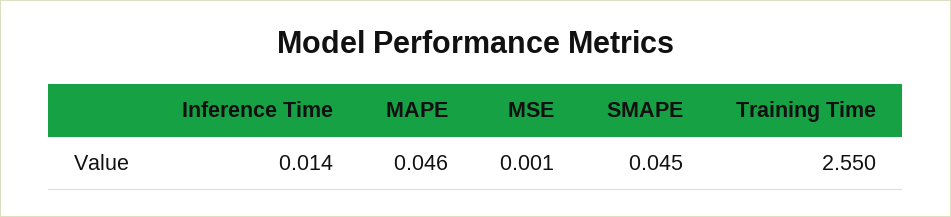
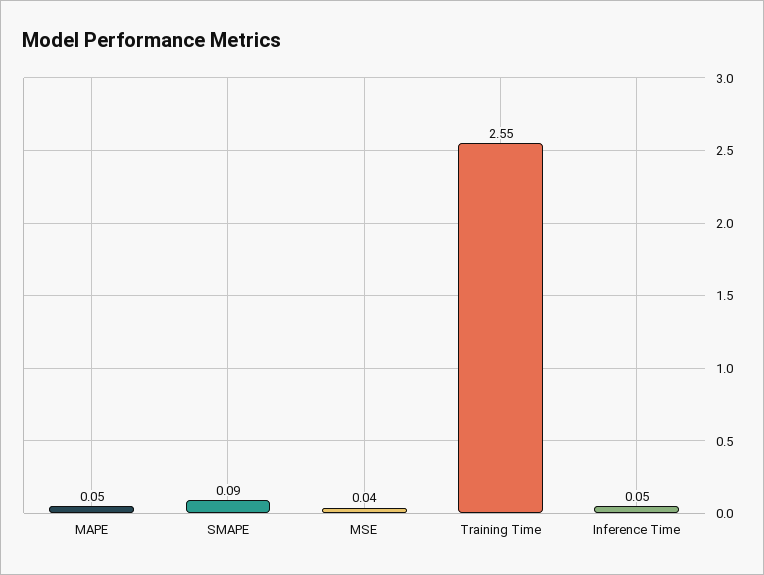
  {
-   "Inference Time": 0.014,
+   "Inference Time": 0.05,
    "MAPE": 0.046,
-   "MSE": 0.001,
+   "MSE": 0.04,
-   "SMAPE": 0.045,
+   "SMAPE": 0.09,
    "Training Time": 2.55
  }

